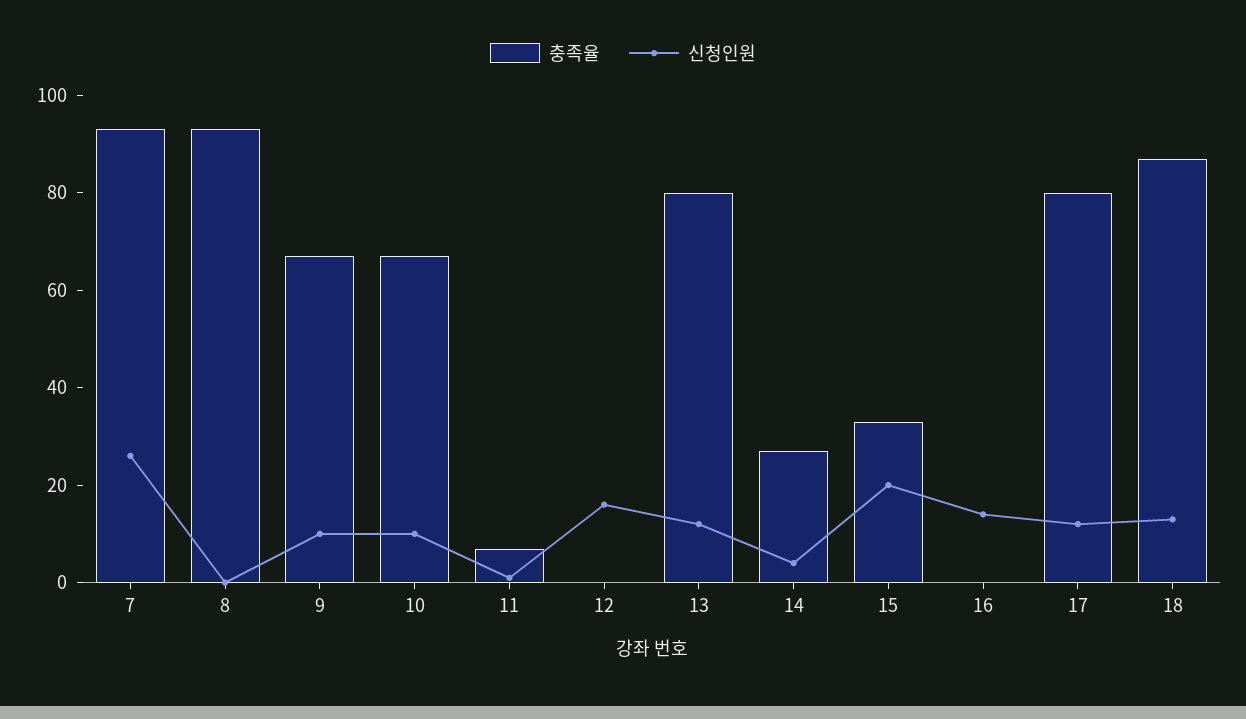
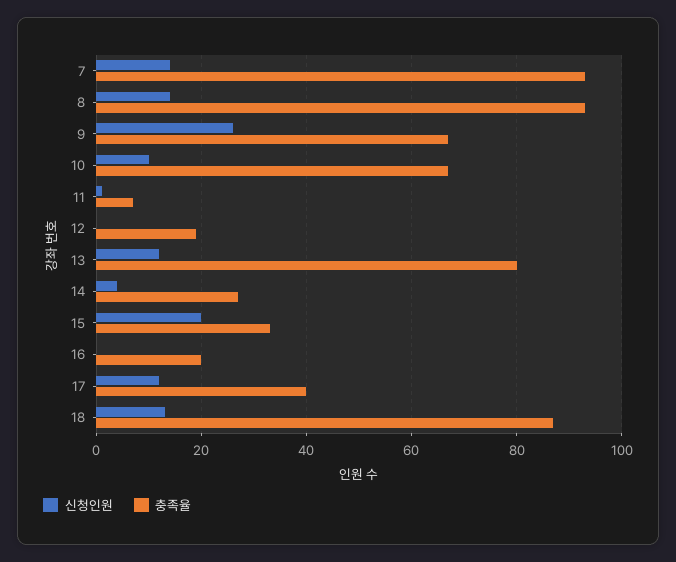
  {
    "충족율": {
      "7": 95,
      "8": 95,
      "9": 65,
      "10": 65,
      "11": 5,
-     "12": 0,
+     "12": 20,
      "13": 80,
      "14": 25,
      "15": 35,
-     "16": 0,
+     "16": 20,
-     "17": 80,
+     "17": 40,
      "18": 85
    },
    "신청인원": {
-     "7": 25,
+     "7": 15,
-     "8": 0,
+     "8": 15,
-     "9": 10,
+     "9": 25,
      "10": 10,
      "11": 0,
-     "12": 15,
+     "12": 0,
      "13": 10,
      "14": 5,
      "15": 20,
-     "16": 15,
+     "16": 0,
      "17": 10,
      "18": 15
    }
  }

